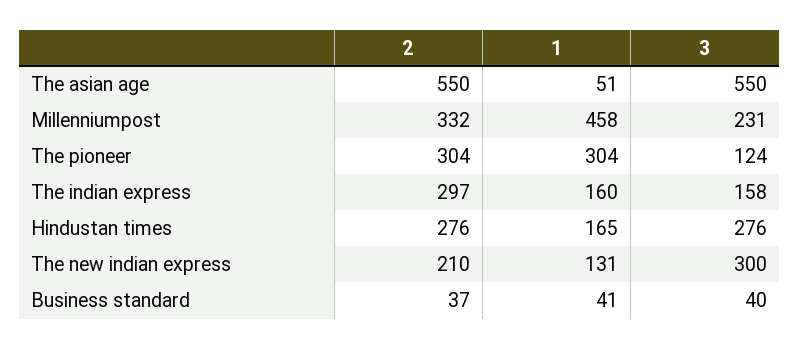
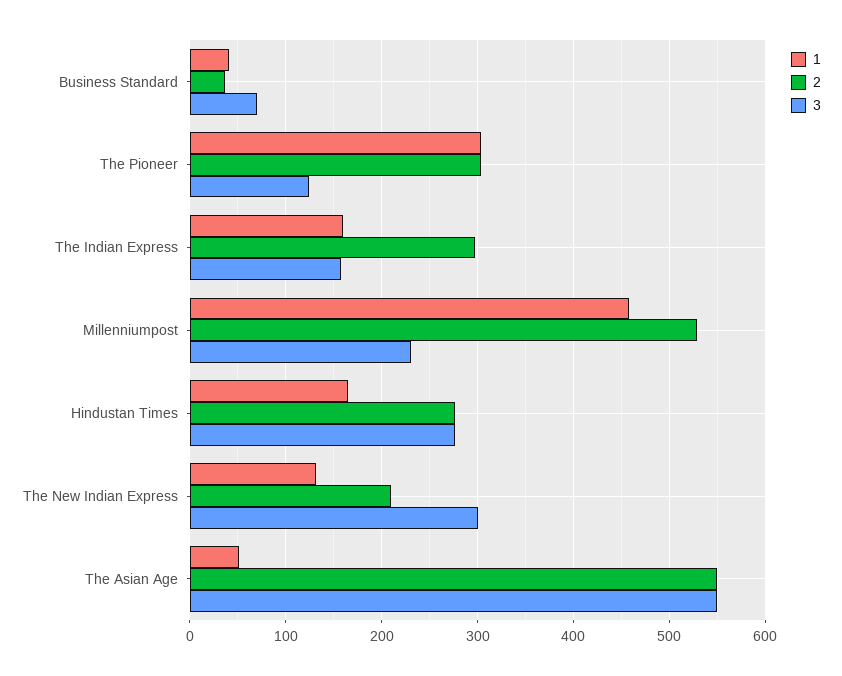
  {
    "2": {
      "The asian age": 550,
-     "Millenniumpost": 332,
+     "Millenniumpost": 530,
      "The pioneer": 304,
      "The indian express": 297,
      "Hindustan times": 276,
      "The new indian express": 210,
      "Business standard": 37
    },
    "1": {
      "The asian age": 51,
      "Millenniumpost": 458,
      "The pioneer": 304,
      "The indian express": 160,
      "Hindustan times": 165,
      "The new indian express": 131,
      "Business standard": 41
    },
    "3": {
      "The asian age": 550,
      "Millenniumpost": 231,
      "The pioneer": 124,
      "The indian express": 158,
      "Hindustan times": 276,
      "The new indian express": 300,
-     "Business standard": 40
+     "Business standard": 70
    }
  }

